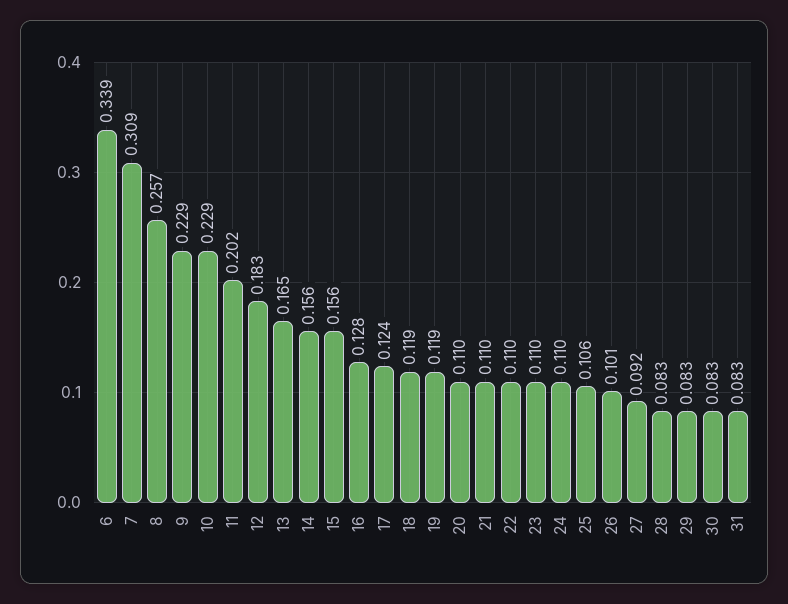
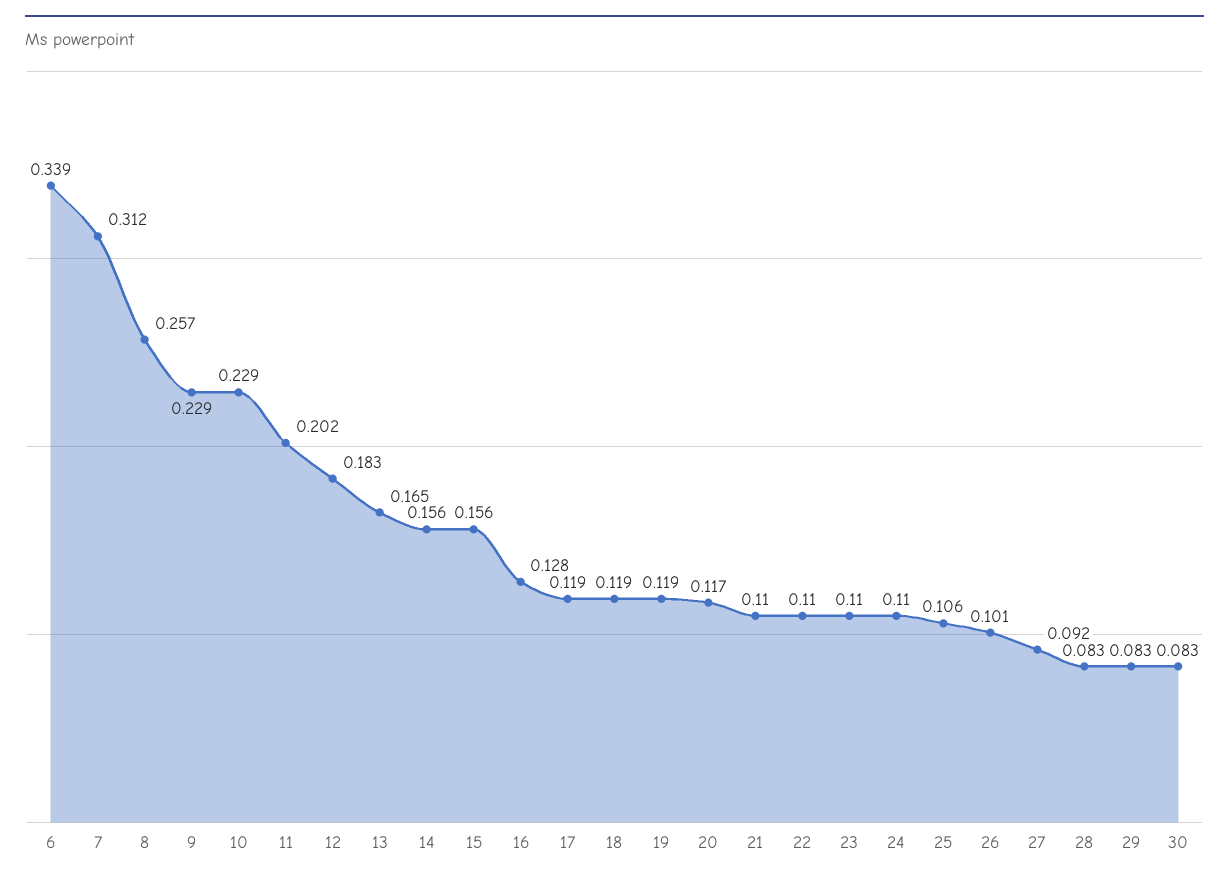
  {
    "6": 0.339,
-   "7": 0.309,
+   "7": 0.312,
    "8": 0.257,
    "9": 0.229,
    "10": 0.229,
    "11": 0.202,
    "12": 0.183,
    "13": 0.165,
    "14": 0.156,
    "15": 0.156,
    "16": 0.128,
-   "17": 0.124,
+   "17": 0.119,
    "18": 0.119,
    "19": 0.119,
-   "20": 0.11,
+   "20": 0.117,
    "21": 0.11,
    "22": 0.11,
    "23": 0.11,
    "24": 0.11,
    "25": 0.106,
    "26": 0.101,
    "27": 0.092,
    "28": 0.083,
    "29": 0.083,
-   "30": 0.083,
+   "30": 0.083
-   "31": 0.083
  }

